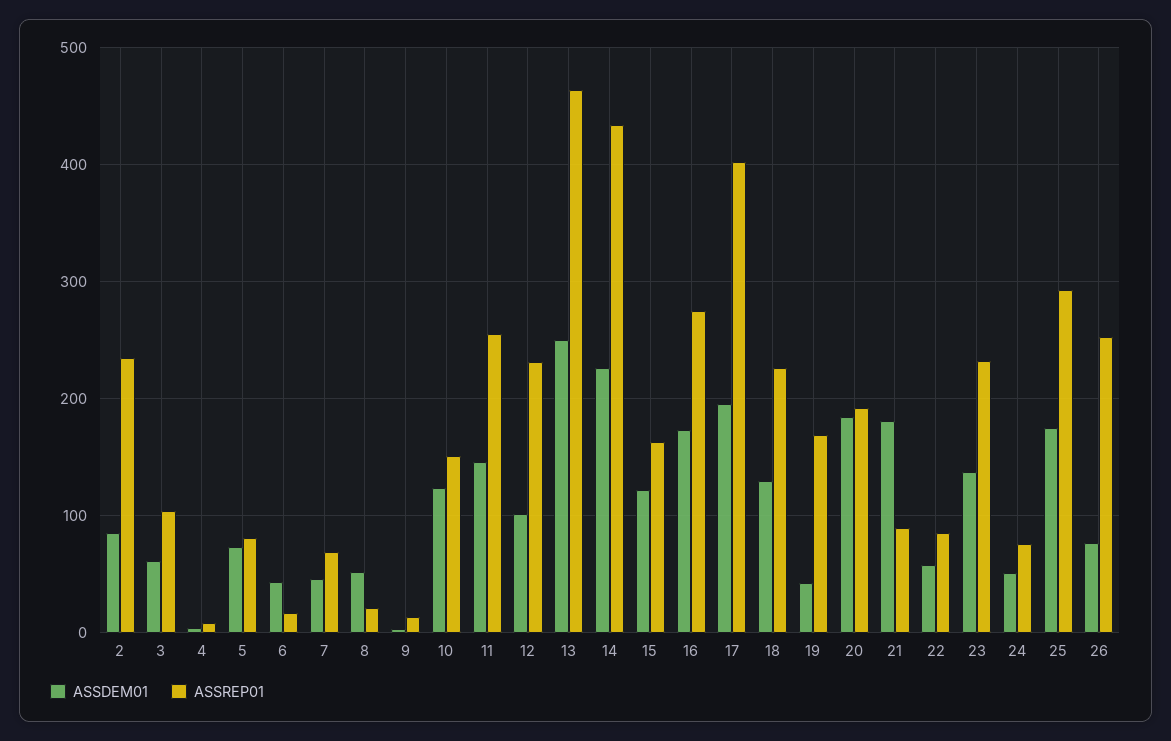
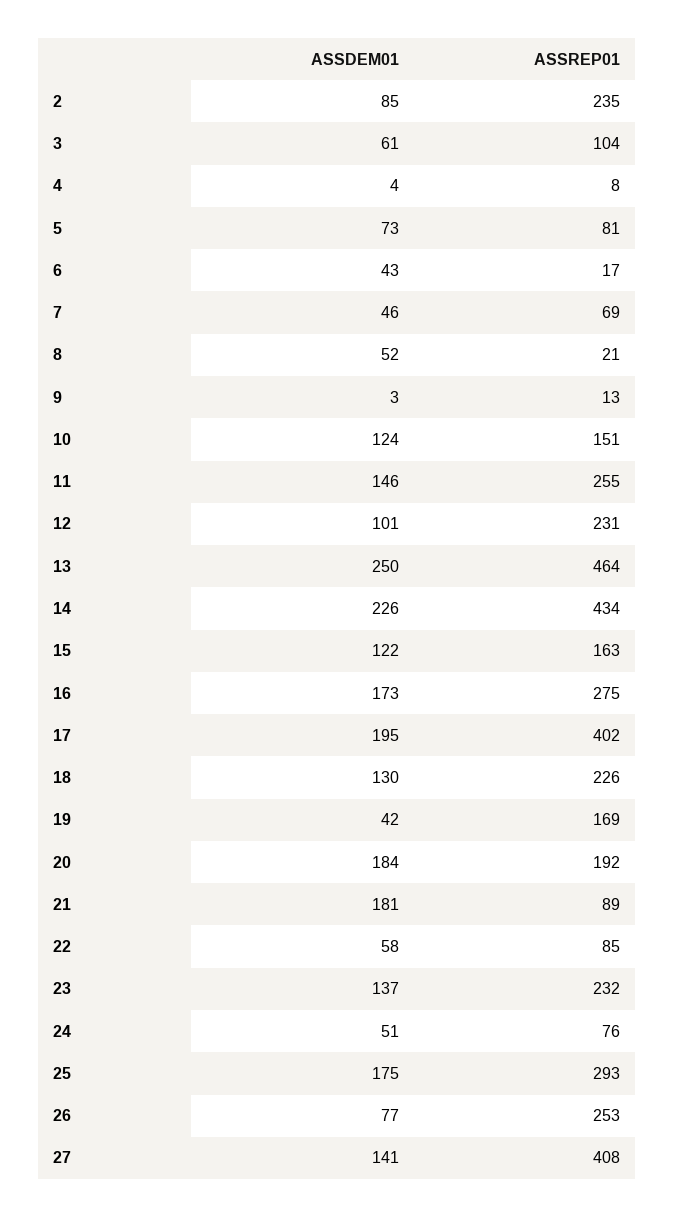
  {
    "ASSDEM01": {
      "2": 85,
      "3": 61,
      "4": 4,
      "5": 73,
      "6": 43,
      "7": 46,
      "8": 52,
      "9": 3,
      "10": 124,
      "11": 146,
      "12": 101,
      "13": 250,
      "14": 226,
      "15": 122,
      "16": 173,
      "17": 195,
      "18": 130,
      "19": 42,
      "20": 184,
      "21": 181,
      "22": 58,
      "23": 137,
      "24": 51,
      "25": 175,
-     "26": 77
+     "26": 77,
+     "27": 141
    },
    "ASSREP01": {
      "2": 235,
      "3": 104,
      "4": 8,
      "5": 81,
      "6": 17,
      "7": 69,
      "8": 21,
      "9": 13,
      "10": 151,
      "11": 255,
      "12": 231,
      "13": 464,
      "14": 434,
      "15": 163,
      "16": 275,
      "17": 402,
      "18": 226,
      "19": 169,
      "20": 192,
      "21": 89,
      "22": 85,
      "23": 232,
      "24": 76,
      "25": 293,
-     "26": 253
+     "26": 253,
+     "27": 408
    }
  }

